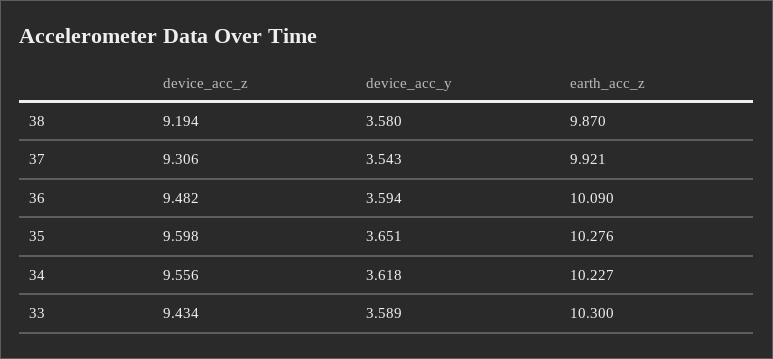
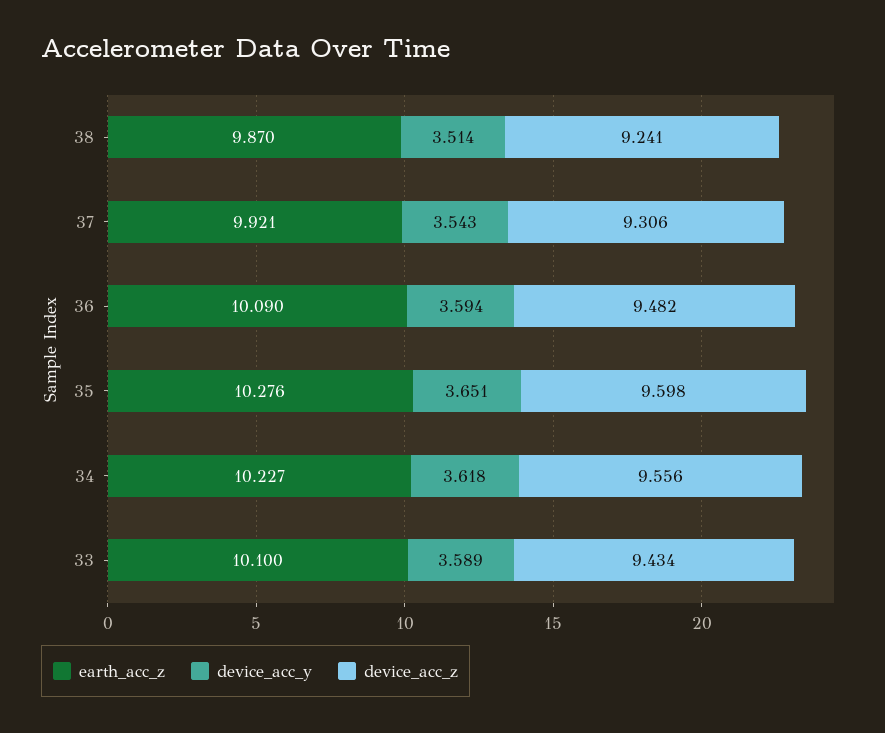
  {
    "device_acc_z": {
-     "38": 9.194,
+     "38": 9.241,
      "37": 9.306,
      "36": 9.482,
      "35": 9.598,
      "34": 9.556,
      "33": 9.434
    },
    "device_acc_y": {
-     "38": 3.58,
+     "38": 3.514,
      "37": 3.543,
      "36": 3.594,
      "35": 3.651,
      "34": 3.618,
      "33": 3.589
    },
    "earth_acc_z": {
      "38": 9.87,
      "37": 9.921,
      "36": 10.09,
      "35": 10.276,
      "34": 10.227,
-     "33": 10.3
+     "33": 10.1
    }
  }

